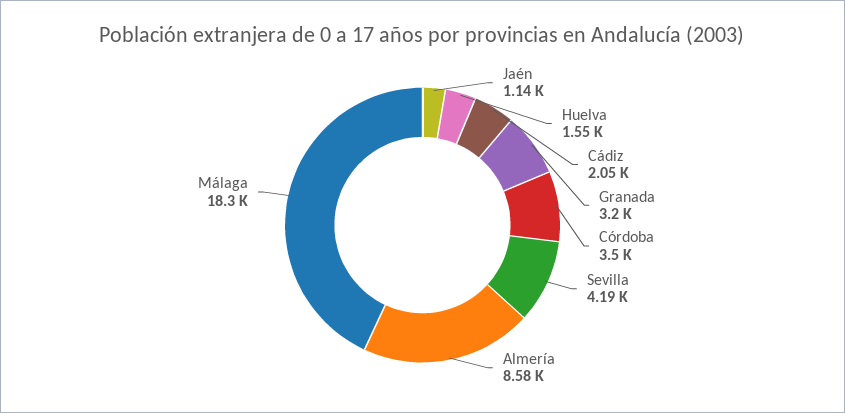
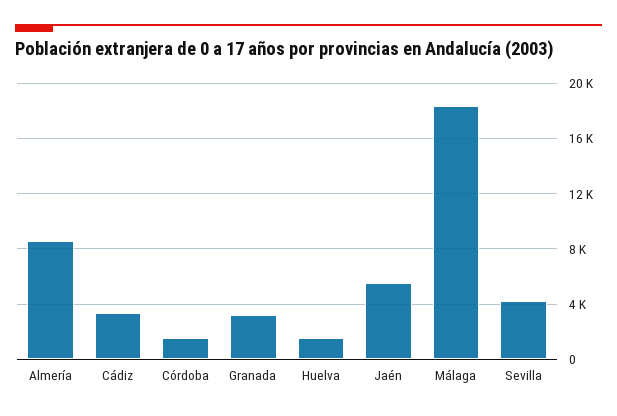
  {
-   "Jaén": 1140,
+   "Jaén": 5500,
    "Huelva": 1550,
-   "Cádiz": 2050,
+   "Cádiz": 3500,
    "Granada": 3200,
-   "Córdoba": 3500,
+   "Córdoba": 1500,
    "Sevilla": 4190,
    "Almería": 8580,
    "Málaga": 18300
  }

